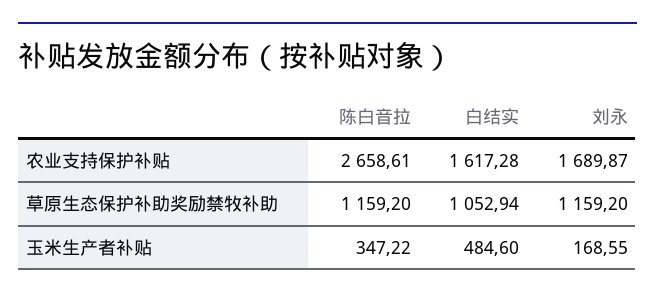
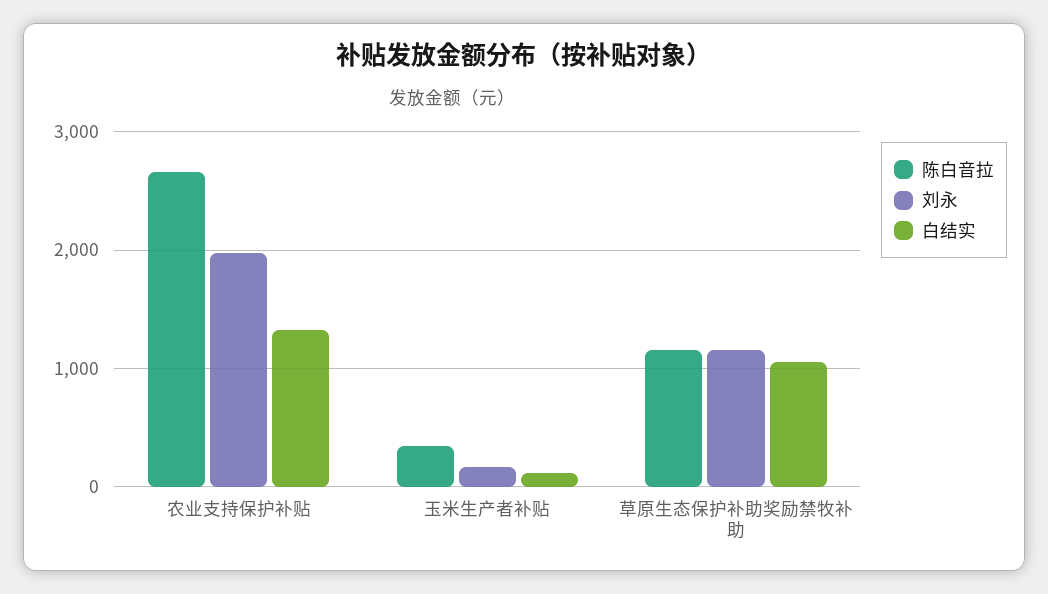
  {
    "陈白音拉": {
      "农业支持保护补贴": 2658.61,
      "草原生态保护补助奖励禁牧补助": 1159.2,
      "玉米生产者补贴": 347.22
    },
    "白结实": {
-     "农业支持保护补贴": 1617.28,
+     "农业支持保护补贴": 1300,
      "草原生态保护补助奖励禁牧补助": 1052.94,
-     "玉米生产者补贴": 484.6
+     "玉米生产者补贴": 100
    },
    "刘永": {
-     "农业支持保护补贴": 1689.87,
+     "农业支持保护补贴": 2000,
      "草原生态保护补助奖励禁牧补助": 1159.2,
      "玉米生产者补贴": 168.55
    }
  }

